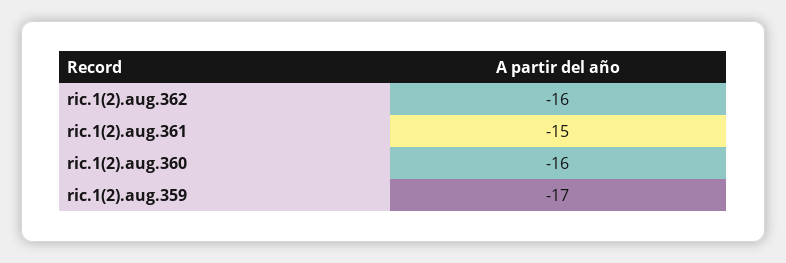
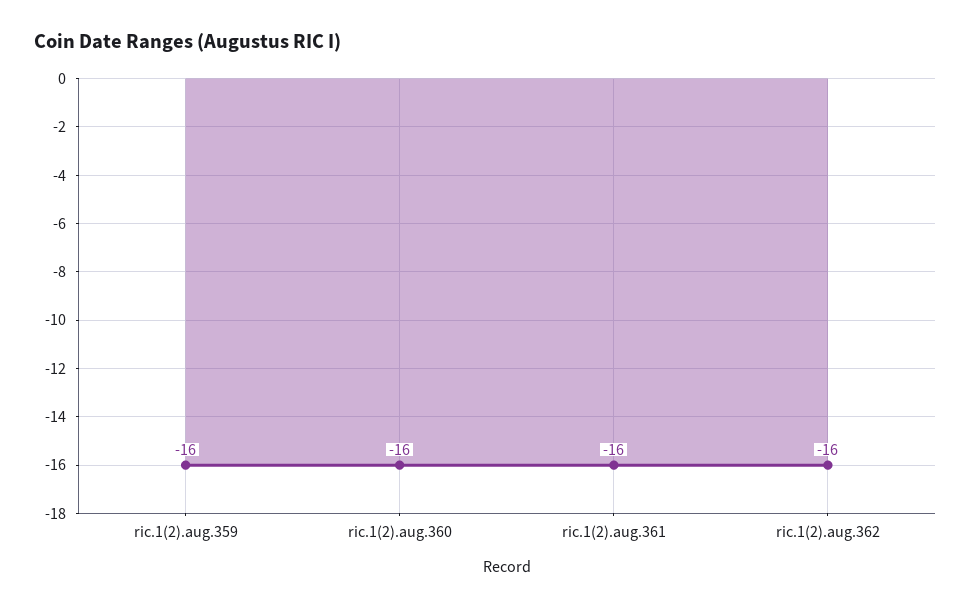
  {
    "ric.1(2).aug.362": -16,
-   "ric.1(2).aug.361": -15,
+   "ric.1(2).aug.361": -16,
    "ric.1(2).aug.360": -16,
-   "ric.1(2).aug.359": -17
+   "ric.1(2).aug.359": -16
  }

